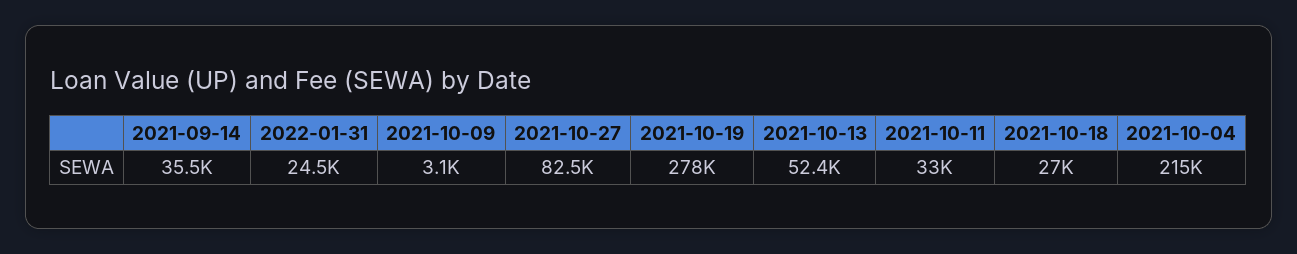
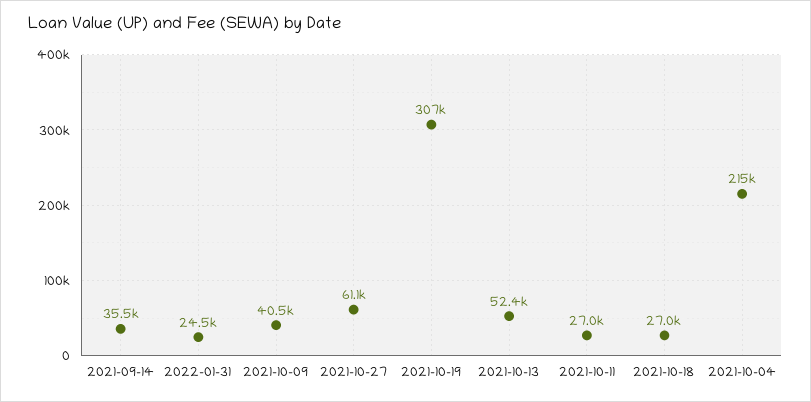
  {
    "2021-09-14": 35500,
    "2022-01-31": 24500,
-   "2021-10-09": 3100,
+   "2021-10-09": 40500,
-   "2021-10-27": 82500,
+   "2021-10-27": 61100,
-   "2021-10-19": 278000,
+   "2021-10-19": 307000,
    "2021-10-13": 52400,
-   "2021-10-11": 33000,
+   "2021-10-11": 27000,
    "2021-10-18": 27000,
    "2021-10-04": 215000
  }

